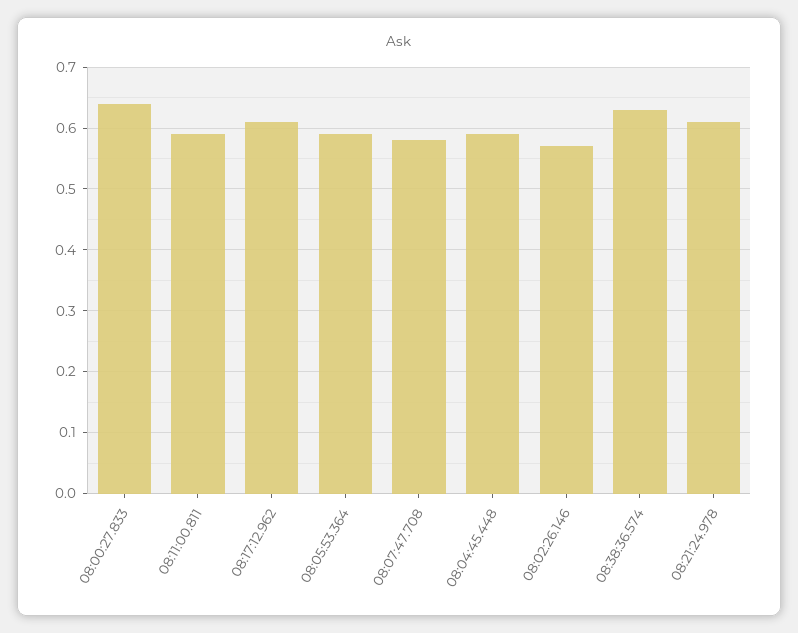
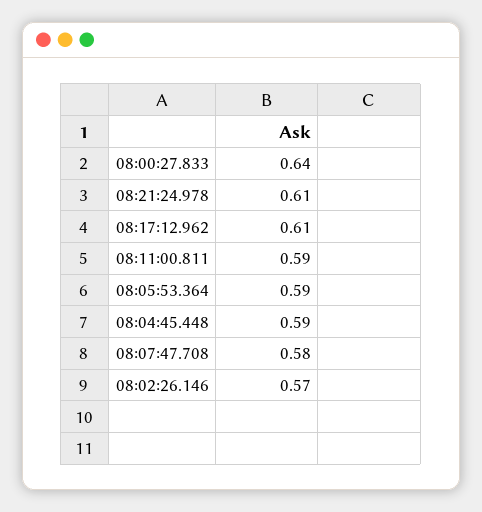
  {
    "08:00:27.833": 0.64,
    "08:11:00.811": 0.59,
    "08:17:12.962": 0.61,
    "08:05:53.364": 0.59,
    "08:07:47.708": 0.58,
    "08:04:45.448": 0.59,
    "08:02:26.146": 0.57,
-   "08:38:36.574": 0.63,
    "08:21:24.978": 0.61
  }

